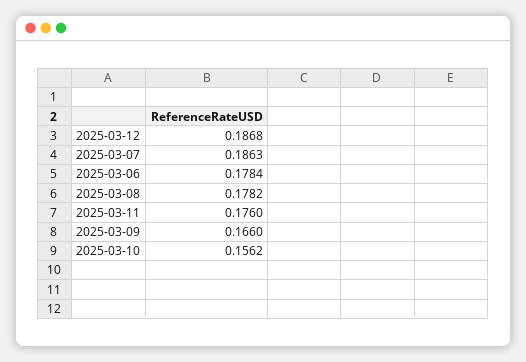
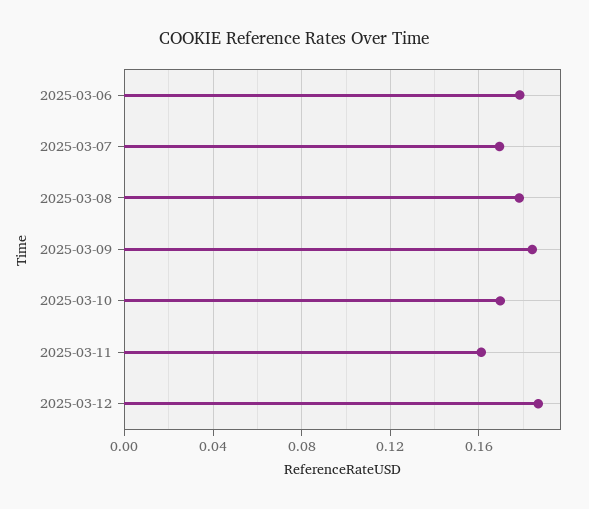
  {
    "2025-03-12": 0.1868,
-   "2025-03-07": 0.1863,
+   "2025-03-07": 0.17,
    "2025-03-06": 0.1784,
    "2025-03-08": 0.1782,
-   "2025-03-11": 0.176,
+   "2025-03-11": 0.16,
-   "2025-03-09": 0.166,
+   "2025-03-09": 0.185,
-   "2025-03-10": 0.1562
+   "2025-03-10": 0.17
  }

